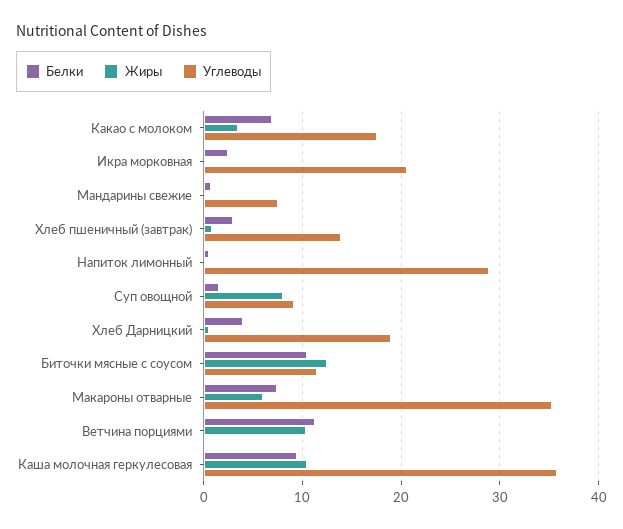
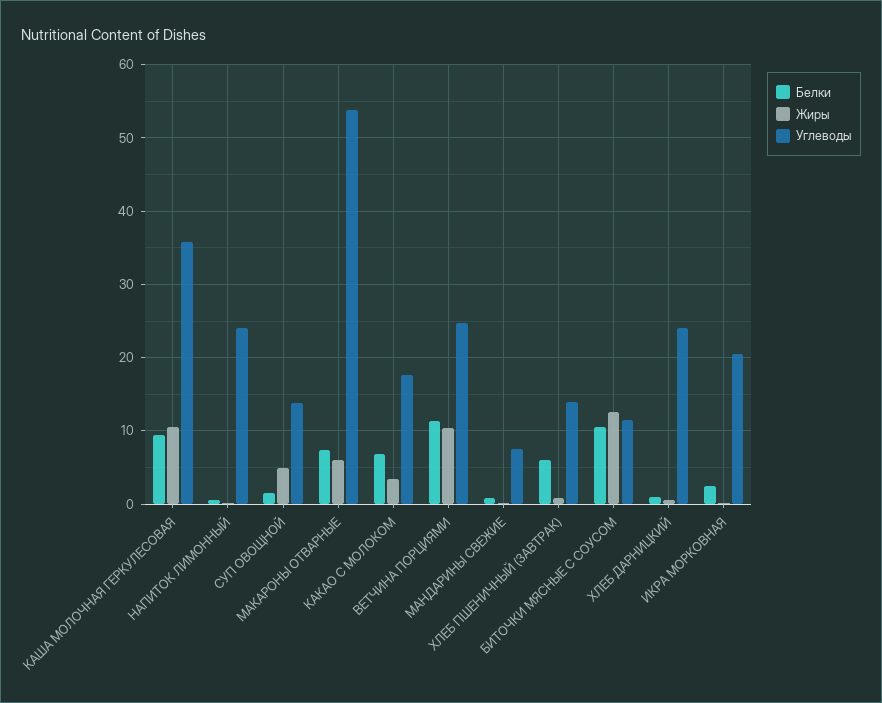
  {
    "Белки": {
      "Какао с молоком": 7,
      "Икра морковная": 3,
      "Мандарины свежие": 1,
-     "Хлеб пшеничный (завтрак)": 3,
+     "Хлеб пшеничный (завтрак)": 6,
      "Напиток лимонный": 1,
      "Суп овощной": 2,
-     "Хлеб Дарницкий": 4,
+     "Хлеб Дарницкий": 1,
      "Биточки мясные с соусом": 11,
      "Макароны отварные": 7,
      "Ветчина порциями": 11,
      "Каша молочная геркулесовая": 10
    },
    "Жиры": {
      "Какао с молоком": 4,
      "Икра морковная": 0,
      "Мандарины свежие": 0,
      "Хлеб пшеничный (завтрак)": 1,
      "Напиток лимонный": 0,
-     "Суп овощной": 8,
+     "Суп овощной": 5,
      "Хлеб Дарницкий": 1,
      "Биточки мясные с соусом": 13,
      "Макароны отварные": 6,
      "Ветчина порциями": 10,
      "Каша молочная геркулесовая": 11
    },
    "Углеводы": {
      "Какао с молоком": 18,
      "Икра морковная": 21,
      "Мандарины свежие": 8,
      "Хлеб пшеничный (завтрак)": 14,
-     "Напиток лимонный": 29,
+     "Напиток лимонный": 24,
-     "Суп овощной": 9,
+     "Суп овощной": 14,
-     "Хлеб Дарницкий": 19,
+     "Хлеб Дарницкий": 24,
      "Биточки мясные с соусом": 11,
-     "Макароны отварные": 35,
+     "Макароны отварные": 54,
-     "Ветчина порциями": 0,
+     "Ветчина порциями": 25,
      "Каша молочная геркулесовая": 36
    }
  }

